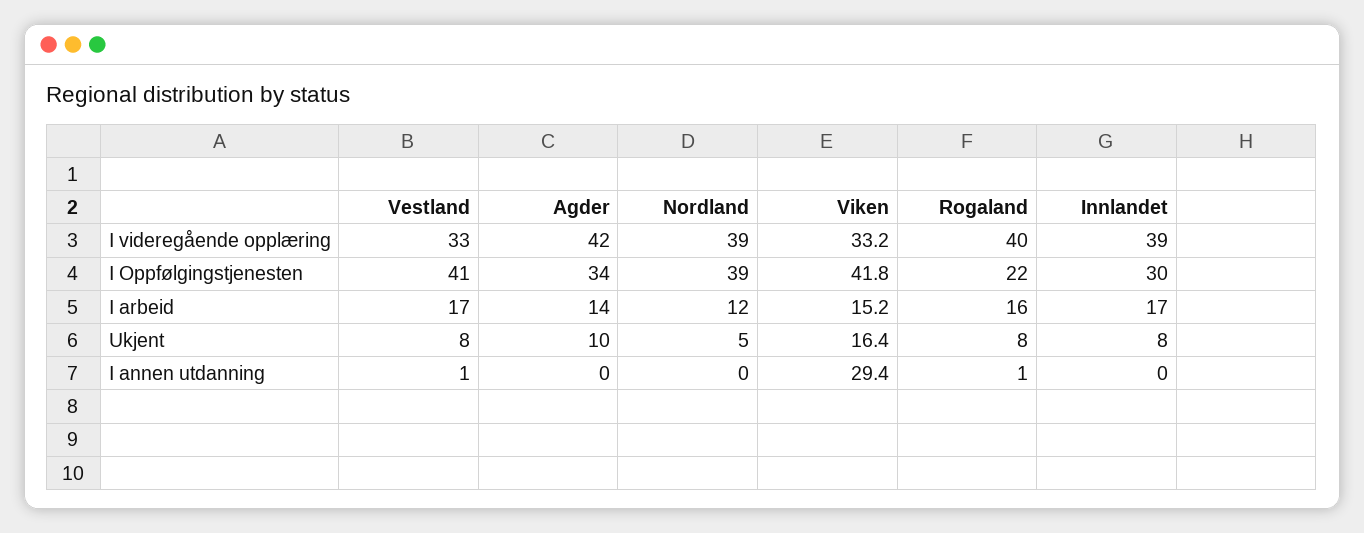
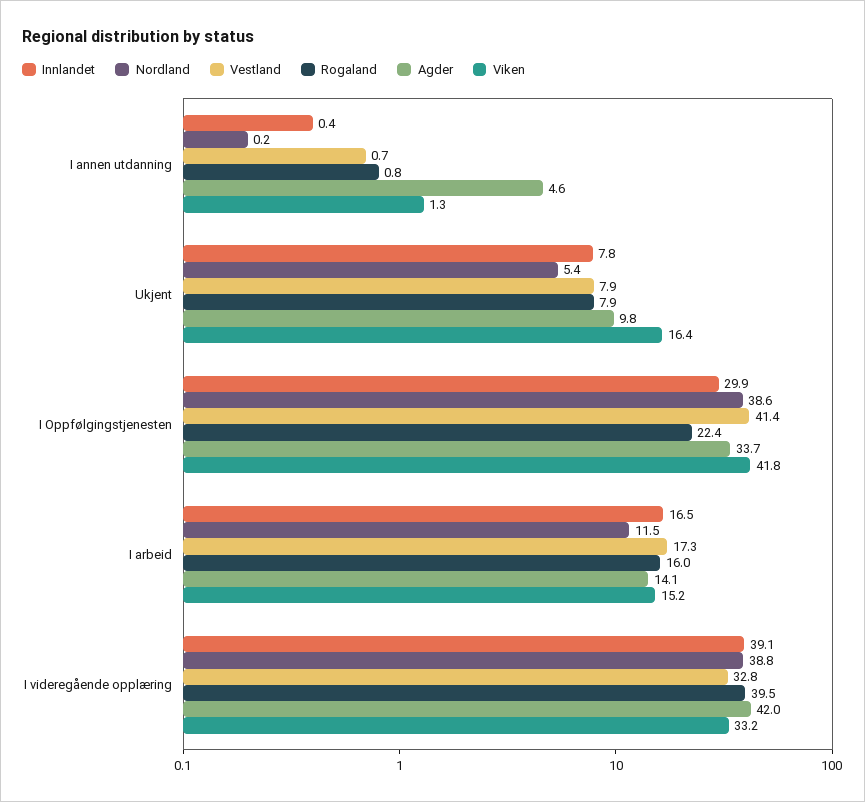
  {
    "Vestland": {
      "I videregående opplæring": 32.8,
      "I Oppfølgingstjenesten": 41.4,
      "I arbeid": 17.3,
      "Ukjent": 7.9,
      "I annen utdanning": 0.7
    },
    "Agder": {
      "I videregående opplæring": 42,
      "I Oppfølgingstjenesten": 33.7,
      "I arbeid": 14.1,
      "Ukjent": 9.8,
-     "I annen utdanning": 0
+     "I annen utdanning": 4.6
    },
    "Nordland": {
      "I videregående opplæring": 38.8,
      "I Oppfølgingstjenesten": 38.6,
      "I arbeid": 11.5,
      "Ukjent": 5.4,
      "I annen utdanning": 0.2
    },
    "Viken": {
      "I videregående opplæring": 33.2,
      "I Oppfølgingstjenesten": 41.8,
      "I arbeid": 15.2,
      "Ukjent": 16.4,
-     "I annen utdanning": 29.4
+     "I annen utdanning": 1.3
    },
    "Rogaland": {
      "I videregående opplæring": 39.5,
      "I Oppfølgingstjenesten": 22.4,
      "I arbeid": 16,
      "Ukjent": 7.9,
      "I annen utdanning": 0.8
    },
    "Innlandet": {
      "I videregående opplæring": 39.1,
      "I Oppfølgingstjenesten": 29.9,
      "I arbeid": 16.5,
      "Ukjent": 7.8,
      "I annen utdanning": 0.4
    }
  }

